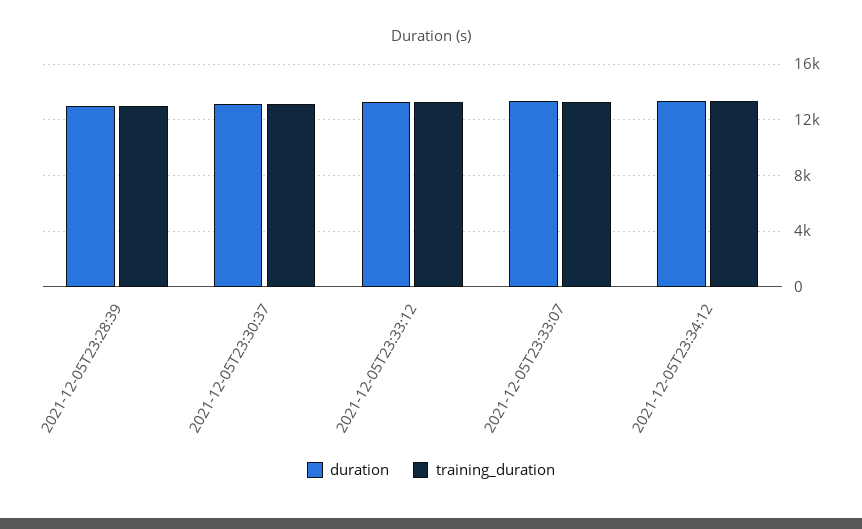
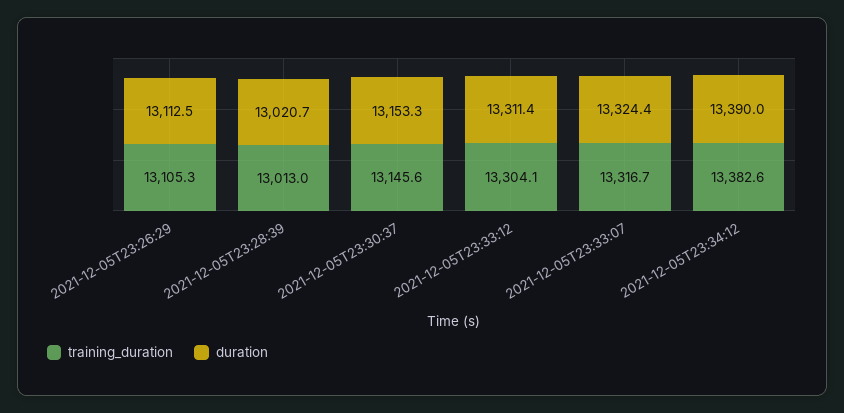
  {
    "duration": {
      "2021-12-05T23:28:39": 13020.7,
      "2021-12-05T23:30:37": 13153.3,
      "2021-12-05T23:33:12": 13311.4,
      "2021-12-05T23:33:07": 13324.4,
-     "2021-12-05T23:34:12": 13390
+     "2021-12-05T23:34:12": 13390,
+     "2021-12-05T23:26:29": 13112.5
    },
    "training_duration": {
      "2021-12-05T23:28:39": 13013,
      "2021-12-05T23:30:37": 13145.6,
      "2021-12-05T23:33:12": 13304.1,
      "2021-12-05T23:33:07": 13316.7,
-     "2021-12-05T23:34:12": 13382.6
+     "2021-12-05T23:34:12": 13382.6,
+     "2021-12-05T23:26:29": 13105.3
    }
  }

